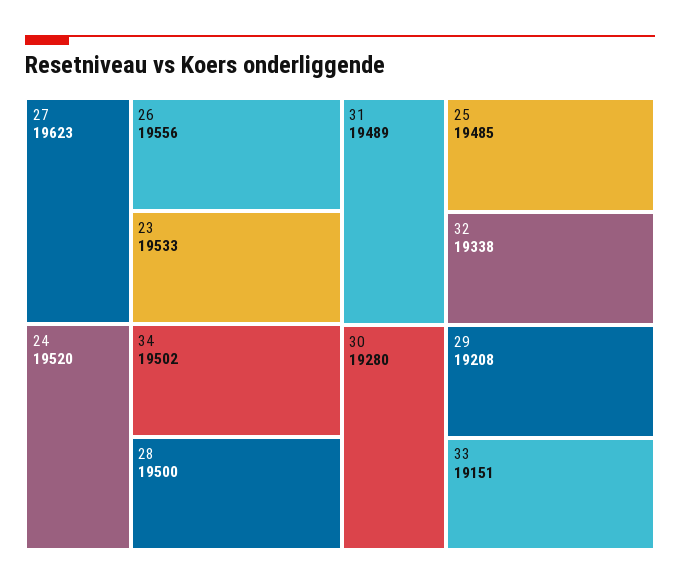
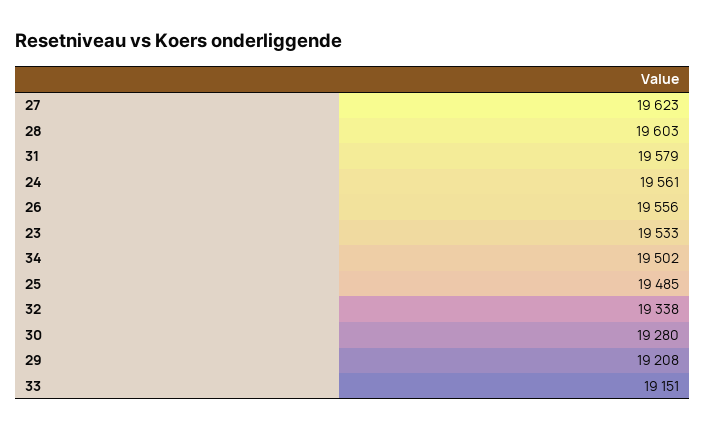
  {
    "27": 19623,
    "26": 19556,
    "23": 19533,
-   "24": 19520,
+   "24": 19561,
    "34": 19502,
-   "28": 19500,
+   "28": 19603,
-   "31": 19489,
+   "31": 19579,
    "25": 19485,
    "32": 19338,
    "30": 19280,
    "29": 19208,
    "33": 19151
  }

